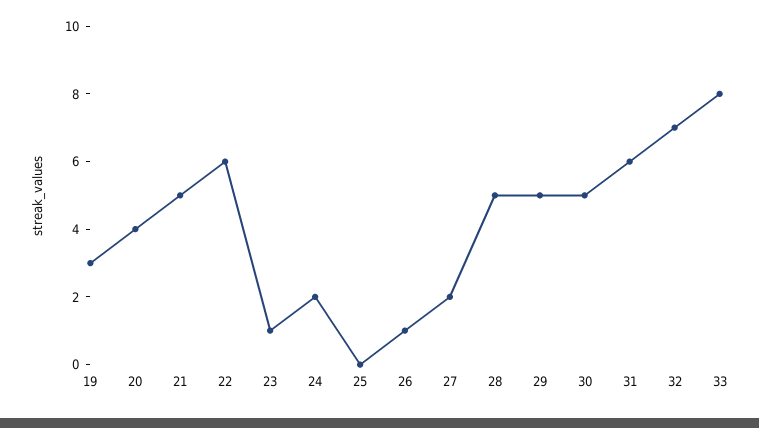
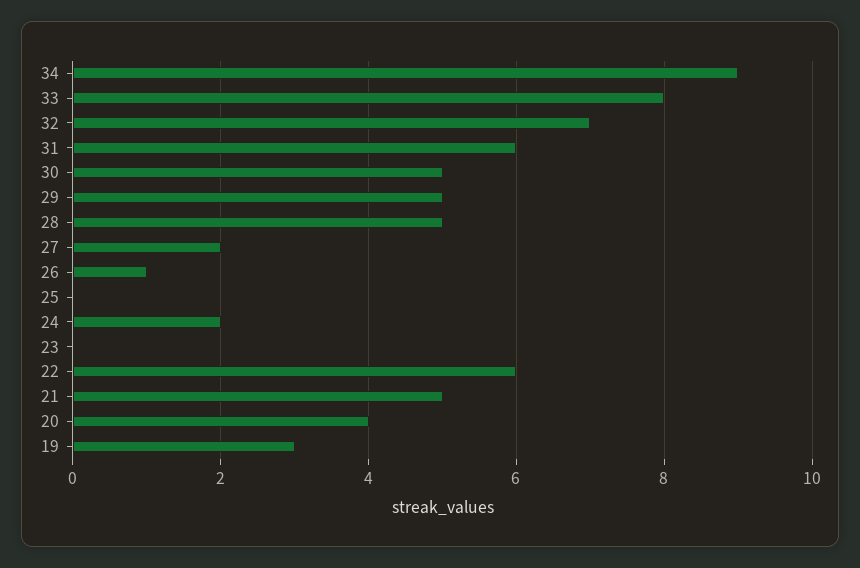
  {
    "19": 3,
    "20": 4,
    "21": 5,
    "22": 6,
-   "23": 1,
+   "23": 0,
    "24": 2,
    "25": 0,
    "26": 1,
    "27": 2,
    "28": 5,
    "29": 5,
    "30": 5,
    "31": 6,
    "32": 7,
-   "33": 8
+   "33": 8,
+   "34": 9
  }

